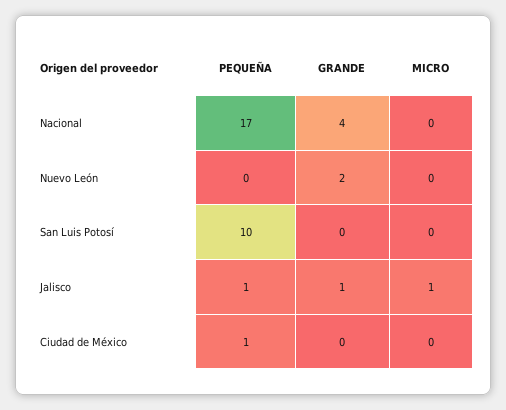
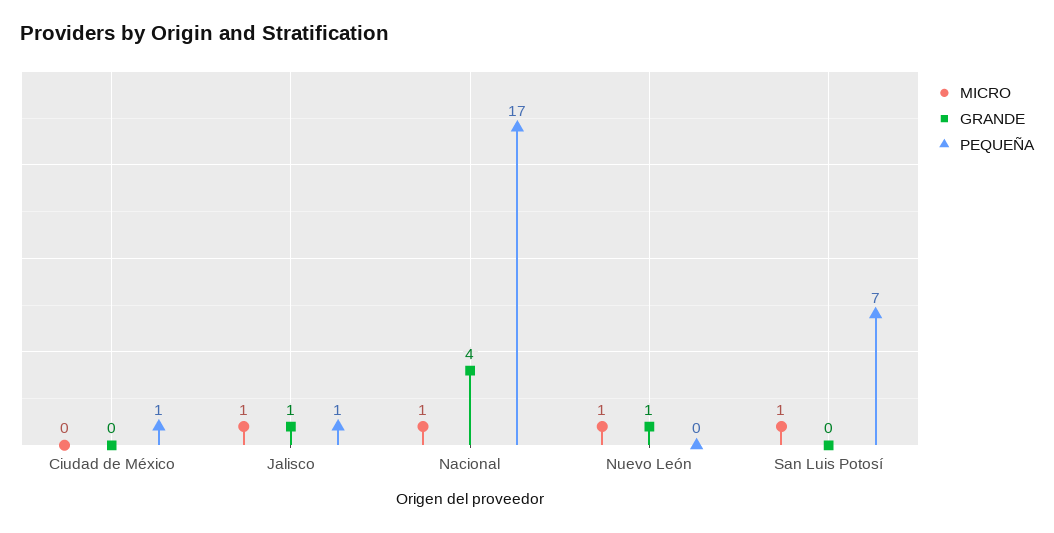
  {
    "PEQUEÑA": {
      "Nacional": 17,
      "Nuevo León": 0,
-     "San Luis Potosí": 10,
+     "San Luis Potosí": 7,
      "Jalisco": 1,
      "Ciudad de México": 1
    },
    "GRANDE": {
      "Nacional": 4,
-     "Nuevo León": 2,
+     "Nuevo León": 1,
      "San Luis Potosí": 0,
      "Jalisco": 1,
      "Ciudad de México": 0
    },
    "MICRO": {
-     "Nacional": 0,
+     "Nacional": 1,
-     "Nuevo León": 0,
+     "Nuevo León": 1,
-     "San Luis Potosí": 0,
+     "San Luis Potosí": 1,
      "Jalisco": 1,
      "Ciudad de México": 0
    }
  }

